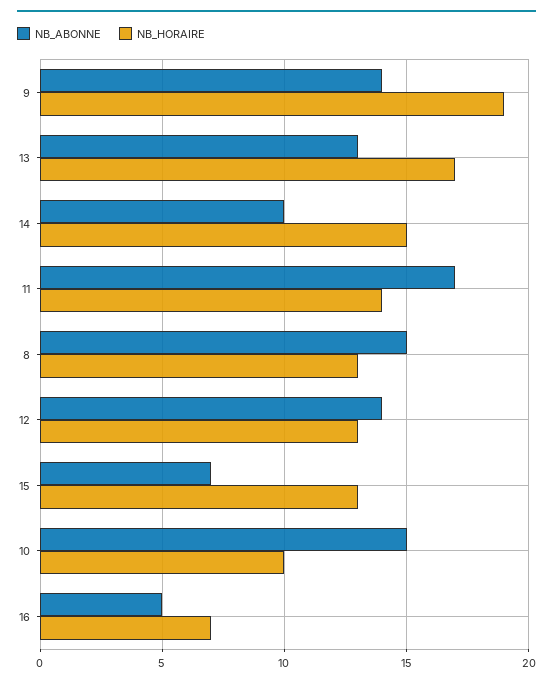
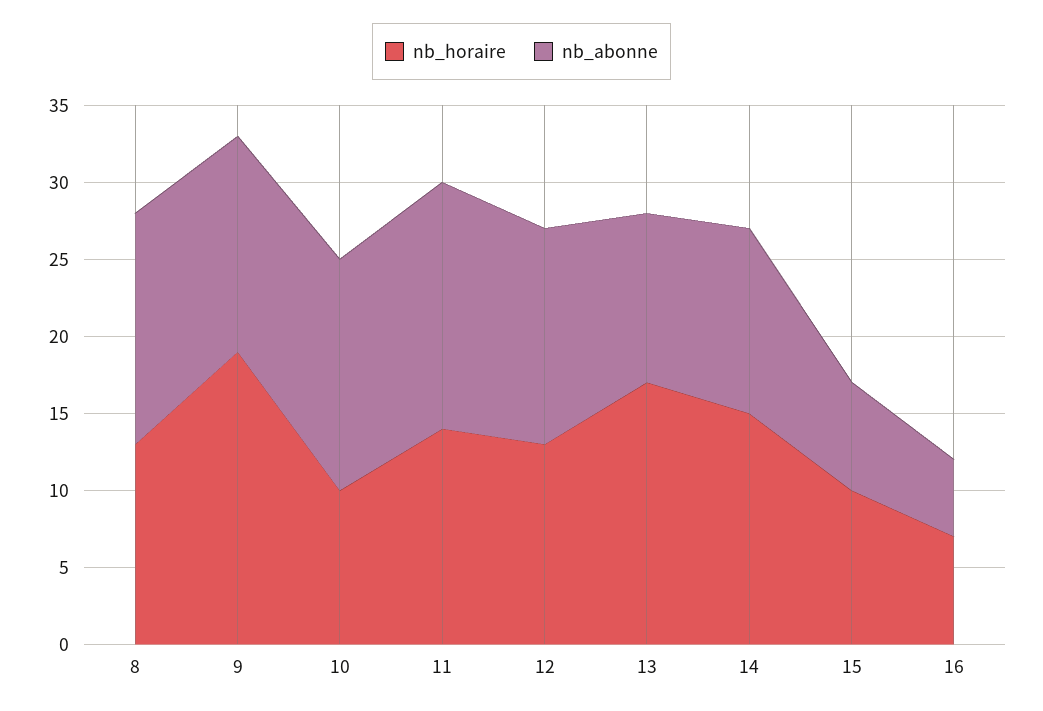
  {
    "NB_ABONNE": {
      "9": 14,
-     "13": 13,
+     "13": 11,
-     "14": 10,
+     "14": 12,
-     "11": 17,
+     "11": 16,
      "8": 15,
      "12": 14,
      "15": 7,
      "10": 15,
      "16": 5
    },
    "NB_HORAIRE": {
      "9": 19,
      "13": 17,
      "14": 15,
      "11": 14,
      "8": 13,
      "12": 13,
-     "15": 13,
+     "15": 10,
      "10": 10,
      "16": 7
    }
  }

